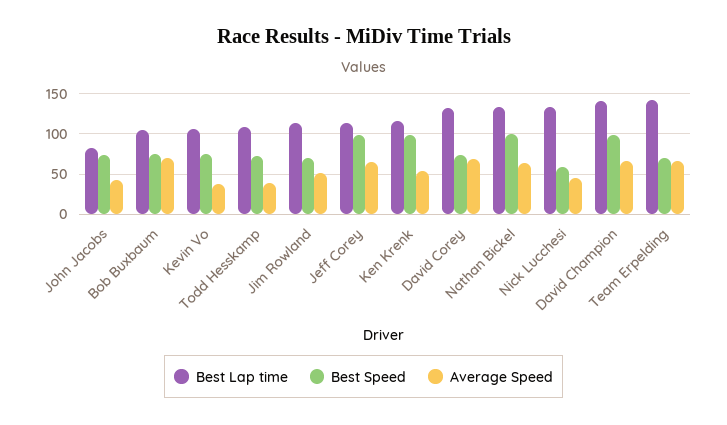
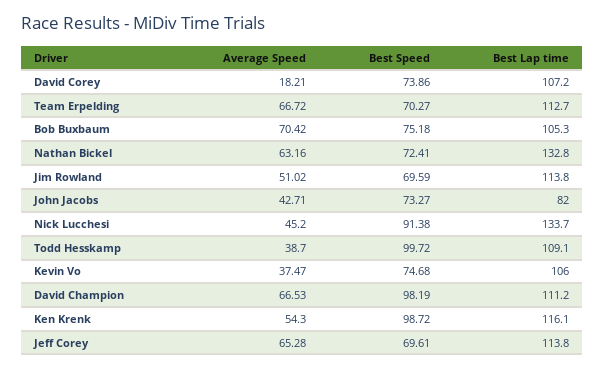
  {
    "Best Lap time": {
      "John Jacobs": 82,
      "Bob Buxbaum": 105.3,
      "Kevin Vo": 106,
      "Todd Hesskamp": 109.1,
      "Jim Rowland": 113.8,
      "Jeff Corey": 113.8,
      "Ken Krenk": 116.1,
-     "David Corey": 130,
+     "David Corey": 107.2,
      "Nathan Bickel": 132.8,
      "Nick Lucchesi": 133.7,
-     "David Champion": 140,
+     "David Champion": 111.2,
-     "Team Erpelding": 140
+     "Team Erpelding": 112.7
    },
    "Best Speed": {
      "John Jacobs": 73.27,
      "Bob Buxbaum": 75.18,
      "Kevin Vo": 74.68,
-     "Todd Hesskamp": 70,
+     "Todd Hesskamp": 99.72,
      "Jim Rowland": 69.59,
-     "Jeff Corey": 100,
+     "Jeff Corey": 69.61,
      "Ken Krenk": 98.72,
      "David Corey": 73.86,
-     "Nathan Bickel": 100,
+     "Nathan Bickel": 72.41,
-     "Nick Lucchesi": 60,
+     "Nick Lucchesi": 91.38,
      "David Champion": 98.19,
      "Team Erpelding": 70.27
    },
    "Average Speed": {
      "John Jacobs": 42.71,
      "Bob Buxbaum": 70.42,
      "Kevin Vo": 37.47,
      "Todd Hesskamp": 38.7,
      "Jim Rowland": 51.02,
      "Jeff Corey": 65.28,
      "Ken Krenk": 54.3,
-     "David Corey": 70,
+     "David Corey": 18.21,
      "Nathan Bickel": 63.16,
      "Nick Lucchesi": 45.2,
      "David Champion": 66.53,
      "Team Erpelding": 66.72
    }
  }

